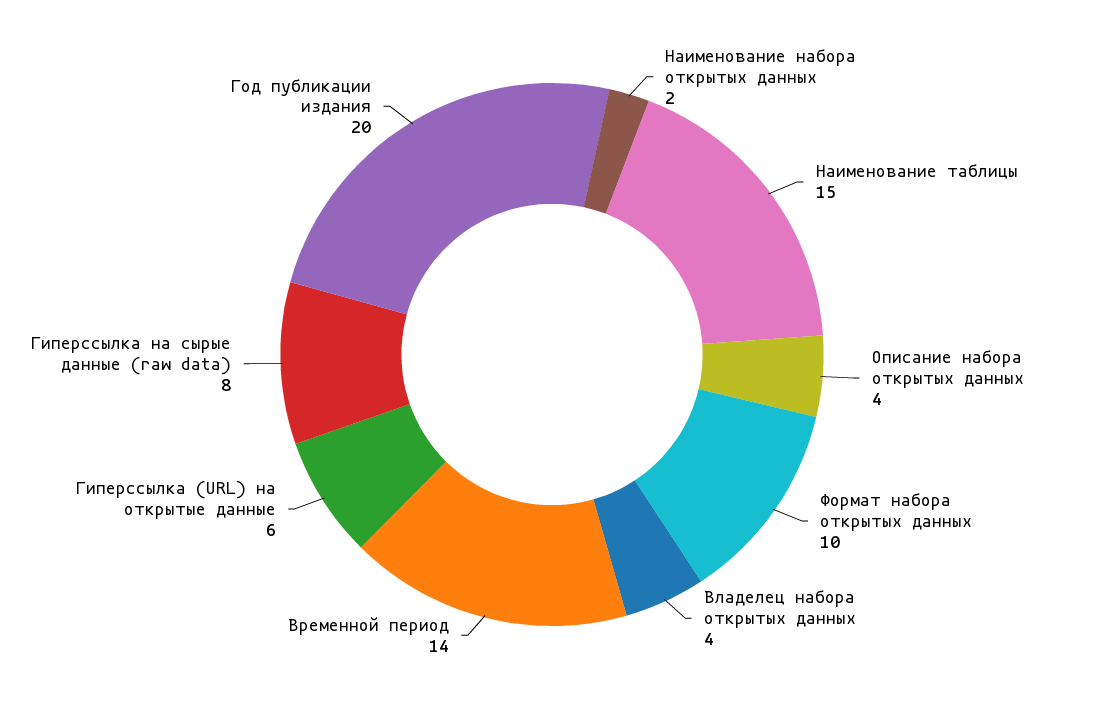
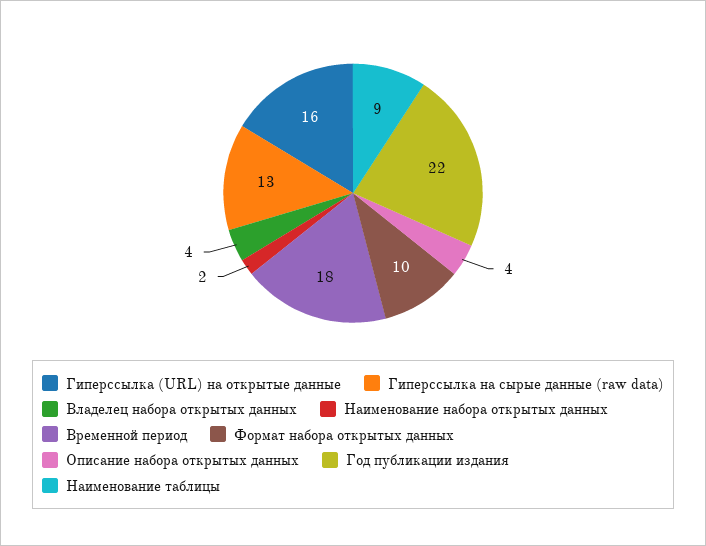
  {
    "Наименование набора открытых данных": 2,
-   "Наименование таблицы": 15,
+   "Наименование таблицы": 9,
    "Описание набора открытых данных": 4,
    "Формат набора открытых данных": 10,
    "Владелец набора открытых данных": 4,
-   "Временной период": 14,
+   "Временной период": 18,
-   "Гиперссылка (URL) на открытые данные": 6,
+   "Гиперссылка (URL) на открытые данные": 16,
-   "Гиперссылка на сырые данные (raw data)": 8,
+   "Гиперссылка на сырые данные (raw data)": 13,
-   "Год публикации издания": 20
+   "Год публикации издания": 22
  }

